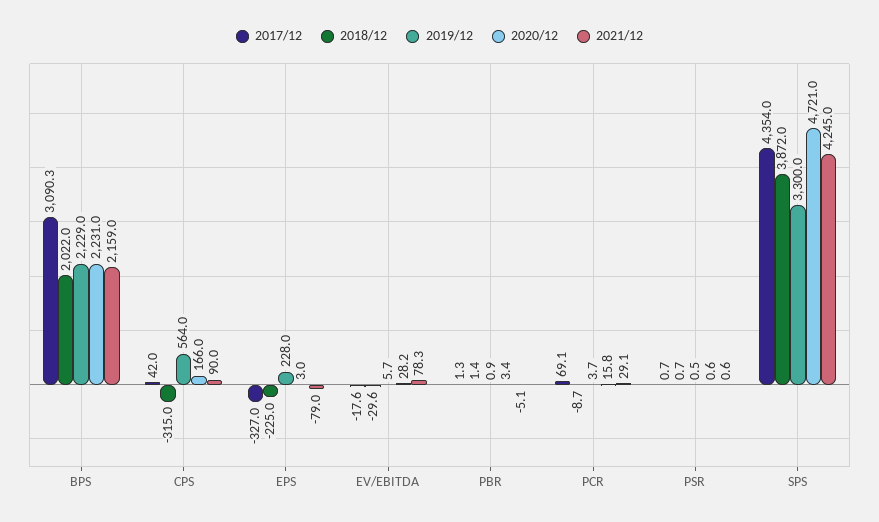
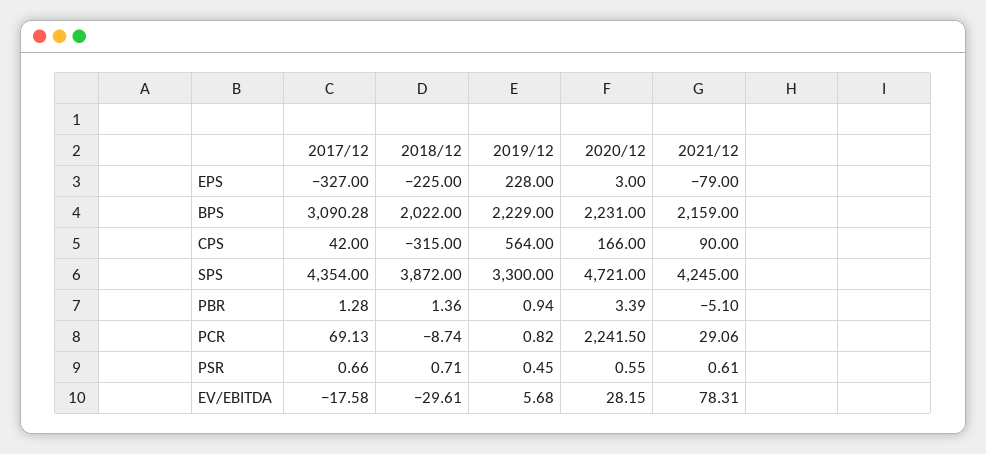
  {
    "2017/12": {
      "BPS": 3090.28,
      "CPS": 42,
      "EPS": -327,
      "EV/EBITDA": -17.58,
      "PBR": 1.28,
      "PCR": 69.13,
      "PSR": 0.66,
      "SPS": 4354
    },
    "2018/12": {
      "BPS": 2022,
      "CPS": -315,
      "EPS": -225,
      "EV/EBITDA": -29.61,
      "PBR": 1.36,
      "PCR": -8.74,
      "PSR": 0.71,
      "SPS": 3872
    },
    "2019/12": {
      "BPS": 2229,
      "CPS": 564,
      "EPS": 228,
      "EV/EBITDA": 5.68,
      "PBR": 0.94,
-     "PCR": 3.7,
+     "PCR": 0.82,
      "PSR": 0.45,
      "SPS": 3300
    },
    "2020/12": {
      "BPS": 2231,
      "CPS": 166,
      "EPS": 3,
      "EV/EBITDA": 28.15,
      "PBR": 3.39,
-     "PCR": 15.8,
+     "PCR": 2241.5,
      "PSR": 0.55,
      "SPS": 4721
    },
    "2021/12": {
      "BPS": 2159,
      "CPS": 90,
      "EPS": -79,
      "EV/EBITDA": 78.31,
      "PBR": -5.1,
      "PCR": 29.06,
      "PSR": 0.61,
      "SPS": 4245
    }
  }

